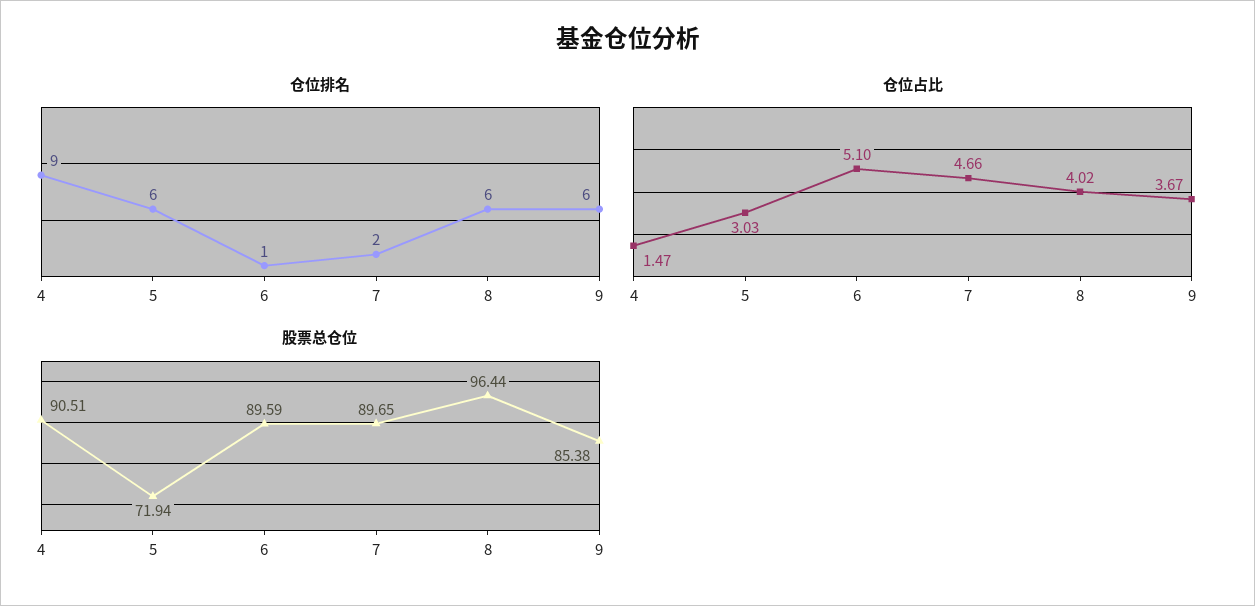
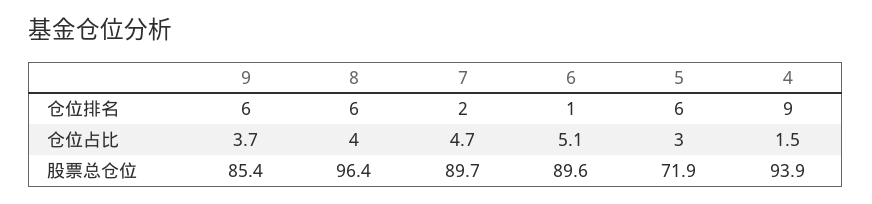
  {
    "仓位排名": {
      "4": 9,
      "5": 6,
      "6": 1,
      "7": 2,
      "8": 6,
      "9": 6
    },
    "仓位占比": {
      "4": 1.47,
      "5": 3.03,
      "6": 5.1,
      "7": 4.66,
      "8": 4.02,
      "9": 3.67
    },
    "股票总仓位": {
-     "4": 90.51,
+     "4": 93.9,
      "5": 71.94,
      "6": 89.59,
      "7": 89.65,
      "8": 96.44,
      "9": 85.38
    }
  }

